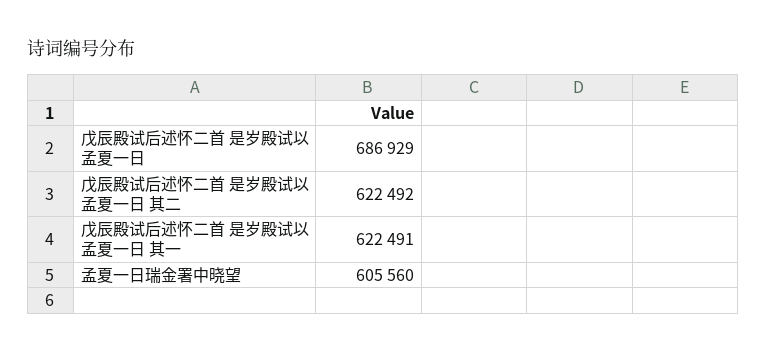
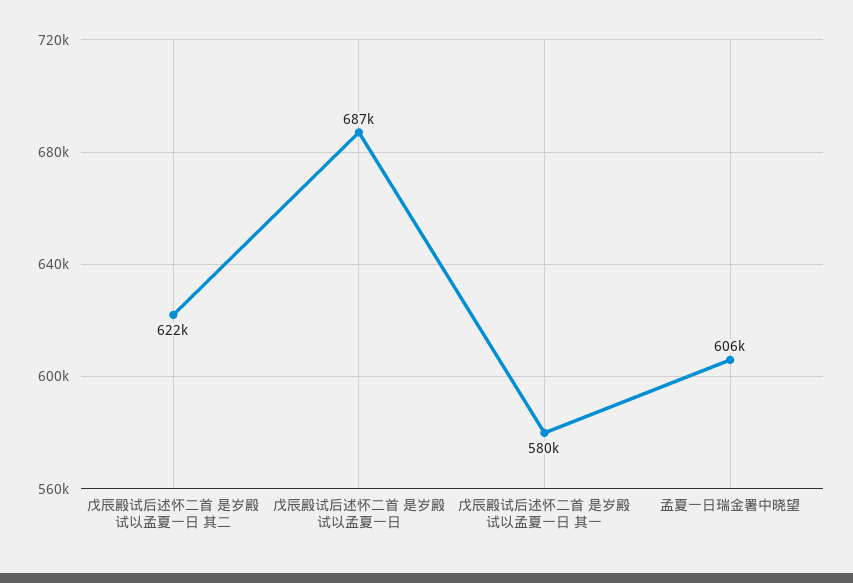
  {
    "戊辰殿试后述怀二首 是岁殿试以孟夏一日": 686929,
    "戊辰殿试后述怀二首 是岁殿试以孟夏一日 其二": 622492,
-   "戊辰殿试后述怀二首 是岁殿试以孟夏一日 其一": 622491,
+   "戊辰殿试后述怀二首 是岁殿试以孟夏一日 其一": 580000,
    "孟夏一日瑞金署中晓望": 605560
  }

